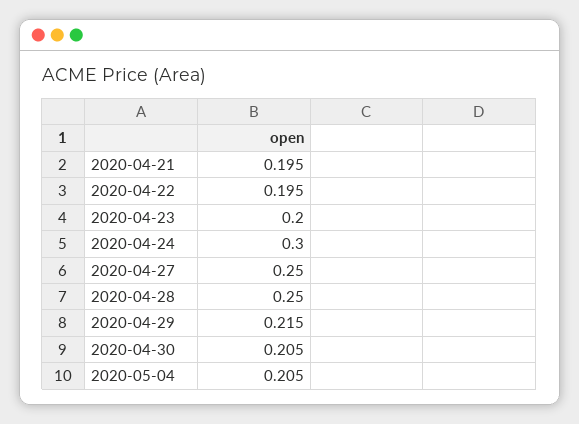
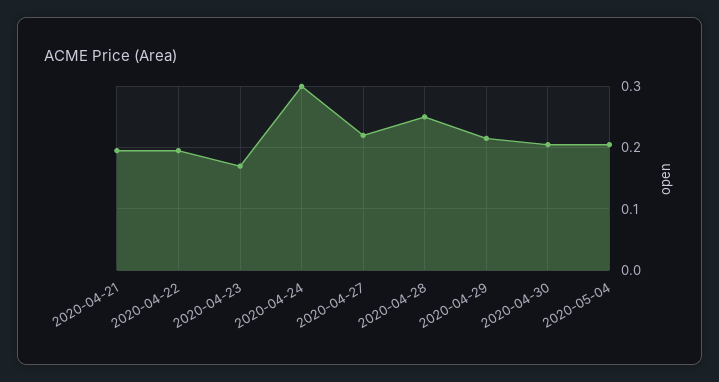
  {
    "2020-04-21": 0.195,
    "2020-04-22": 0.195,
-   "2020-04-23": 0.2,
+   "2020-04-23": 0.17,
    "2020-04-24": 0.3,
-   "2020-04-27": 0.25,
+   "2020-04-27": 0.22,
    "2020-04-28": 0.25,
    "2020-04-29": 0.215,
    "2020-04-30": 0.205,
    "2020-05-04": 0.205
  }

